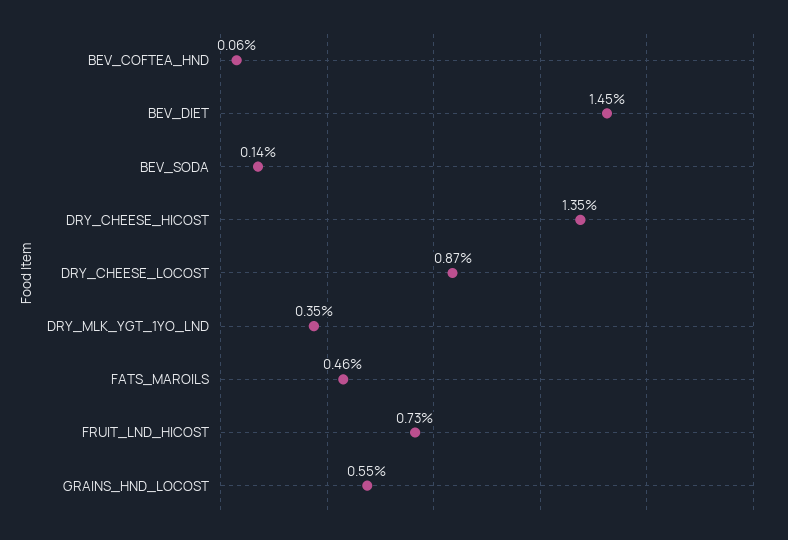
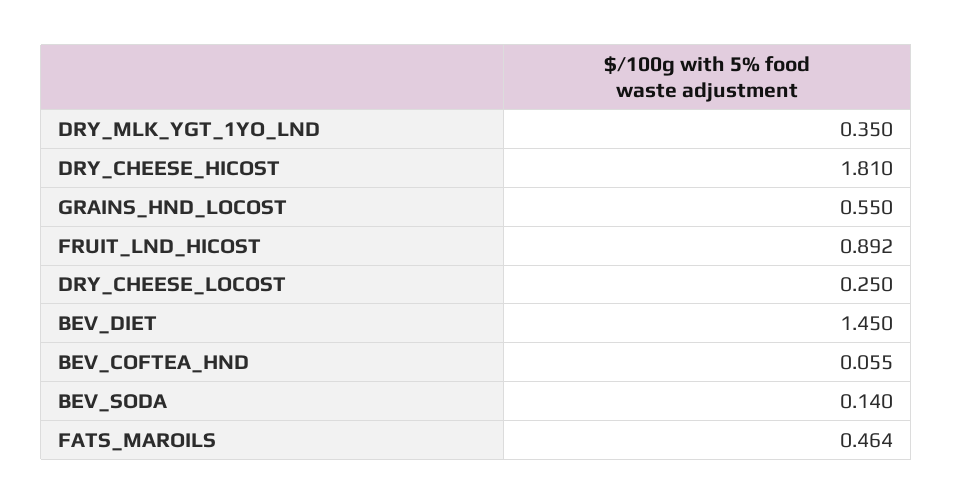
  {
    "BEV_COFTEA_HND": 0.055,
    "BEV_DIET": 1.45,
    "BEV_SODA": 0.14,
-   "DRY_CHEESE_HICOST": 1.35,
+   "DRY_CHEESE_HICOST": 1.81,
-   "DRY_CHEESE_LOCOST": 0.87,
+   "DRY_CHEESE_LOCOST": 0.25,
    "DRY_MLK_YGT_1YO_LND": 0.35,
    "FATS_MAROILS": 0.464,
-   "FRUIT_LND_HICOST": 0.73,
+   "FRUIT_LND_HICOST": 0.892,
    "GRAINS_HND_LOCOST": 0.55
  }

